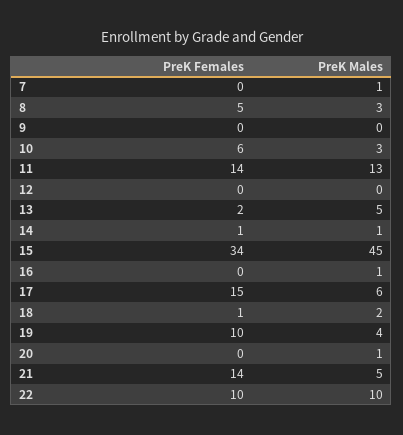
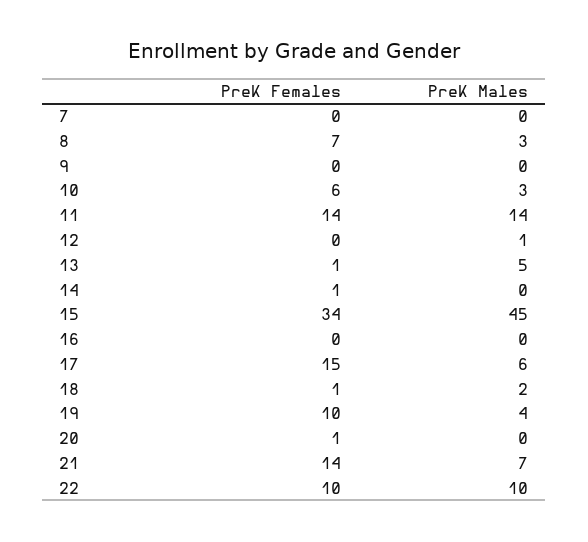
  {
    "PreK Females": {
      "7": 0,
-     "8": 5,
+     "8": 7,
      "9": 0,
      "10": 6,
      "11": 14,
      "12": 0,
-     "13": 2,
+     "13": 1,
      "14": 1,
      "15": 34,
      "16": 0,
      "17": 15,
      "18": 1,
      "19": 10,
-     "20": 0,
+     "20": 1,
      "21": 14,
      "22": 10
    },
    "PreK Males": {
-     "7": 1,
+     "7": 0,
      "8": 3,
      "9": 0,
      "10": 3,
-     "11": 13,
+     "11": 14,
-     "12": 0,
+     "12": 1,
      "13": 5,
-     "14": 1,
+     "14": 0,
      "15": 45,
-     "16": 1,
+     "16": 0,
      "17": 6,
      "18": 2,
      "19": 4,
-     "20": 1,
+     "20": 0,
-     "21": 5,
+     "21": 7,
      "22": 10
    }
  }

